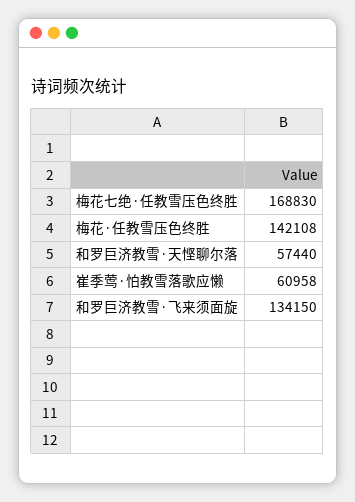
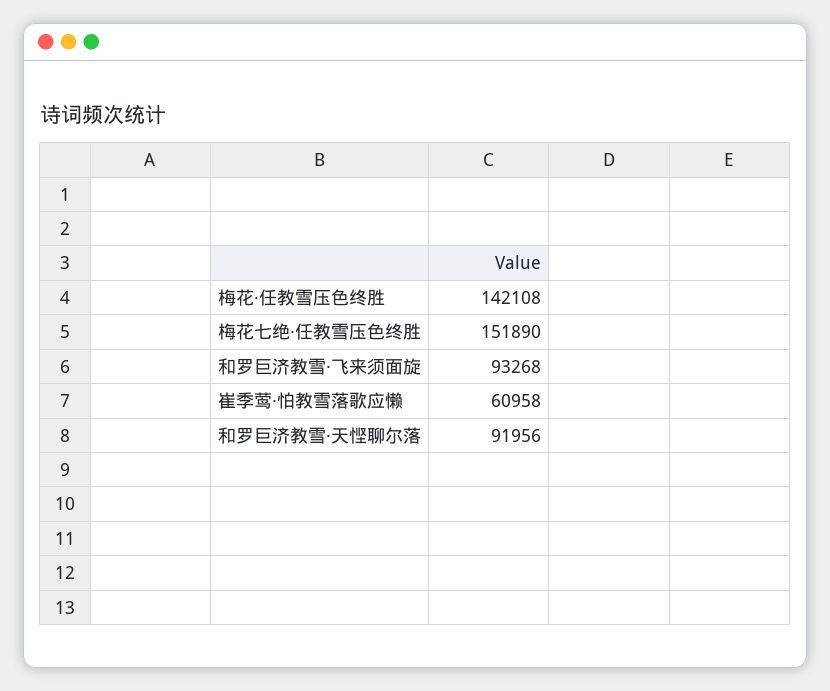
  {
-   "梅花七绝·任教雪压色终胜": 168830,
+   "梅花七绝·任教雪压色终胜": 151890,
    "梅花·任教雪压色终胜": 142108,
-   "和罗巨济教雪·天悭聊尔落": 57440,
+   "和罗巨济教雪·天悭聊尔落": 91956,
    "崔季莺·怕教雪落歌应懒": 60958,
-   "和罗巨济教雪·飞来须面旋": 134150
+   "和罗巨济教雪·飞来须面旋": 93268
  }

